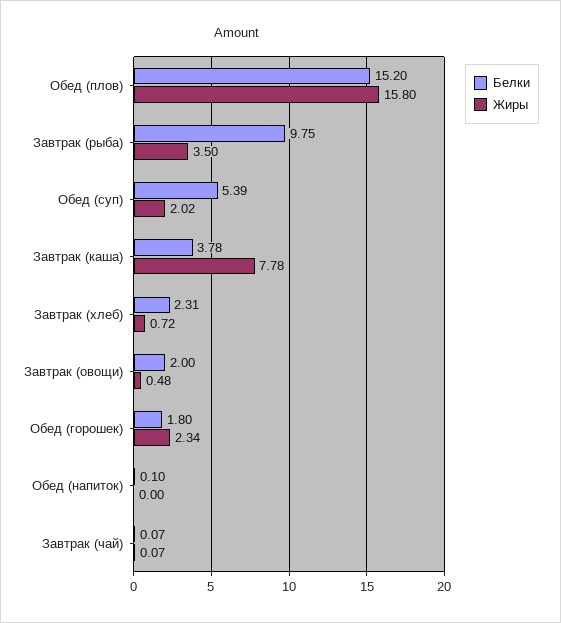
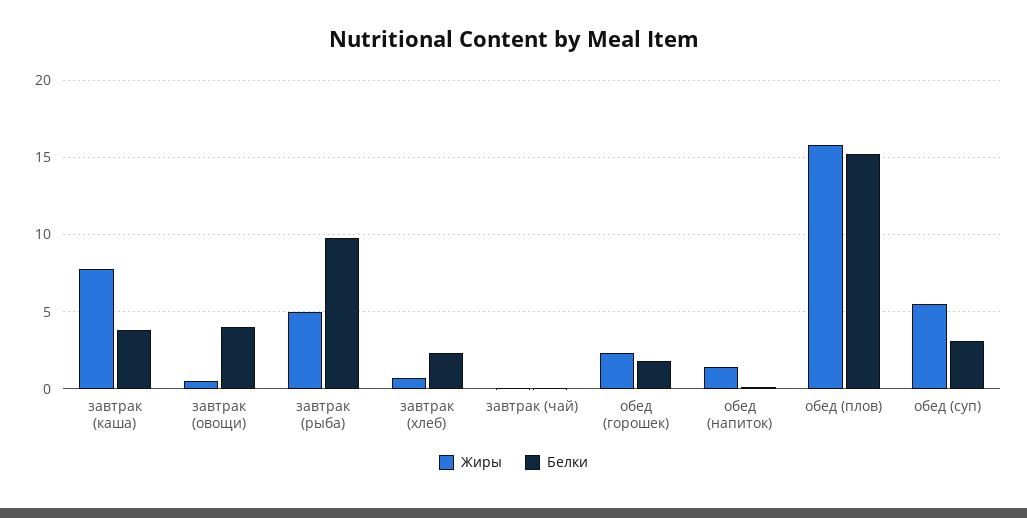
  {
    "Белки": {
      "Обед (плов)": 15.2,
      "Завтрак (рыба)": 9.75,
-     "Обед (суп)": 5.39,
+     "Обед (суп)": 3,
      "Завтрак (каша)": 3.78,
      "Завтрак (хлеб)": 2.31,
-     "Завтрак (овощи)": 2,
+     "Завтрак (овощи)": 4,
      "Обед (горошек)": 1.8,
      "Обед (напиток)": 0.1,
      "Завтрак (чай)": 0.07
    },
    "Жиры": {
      "Обед (плов)": 15.8,
-     "Завтрак (рыба)": 3.5,
+     "Завтрак (рыба)": 5,
-     "Обед (суп)": 2.02,
+     "Обед (суп)": 5.5,
      "Завтрак (каша)": 7.78,
      "Завтрак (хлеб)": 0.72,
      "Завтрак (овощи)": 0.48,
      "Обед (горошек)": 2.34,
-     "Обед (напиток)": 0,
+     "Обед (напиток)": 1.5,
      "Завтрак (чай)": 0.07
    }
  }

